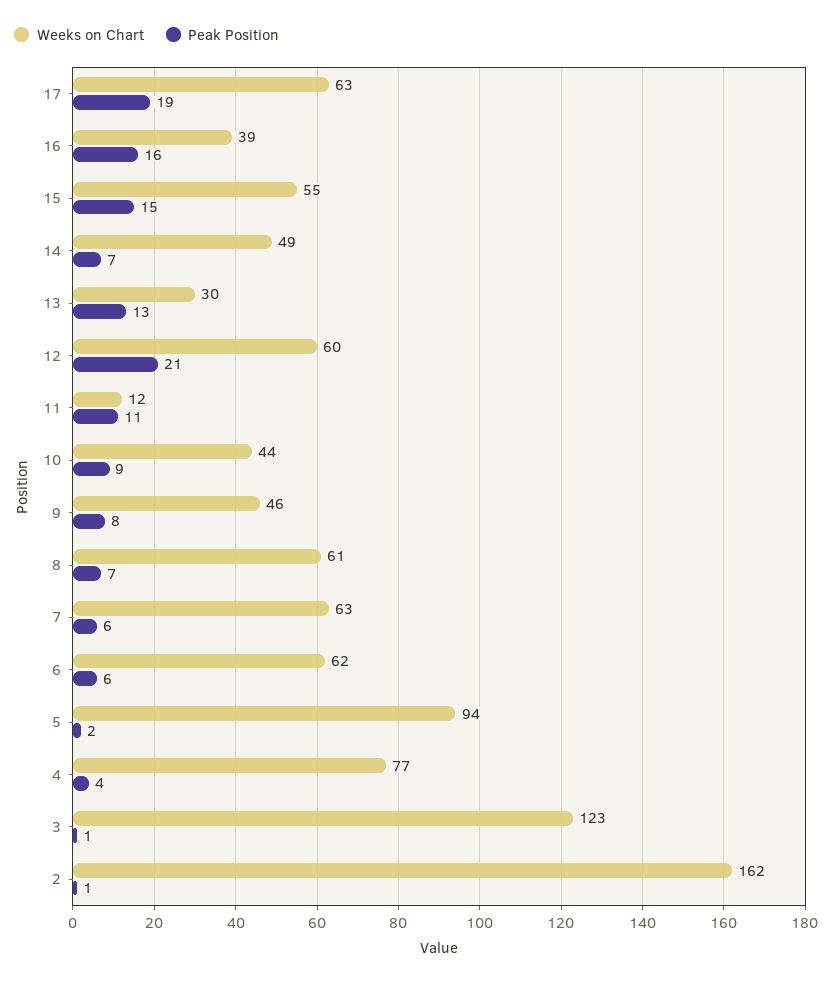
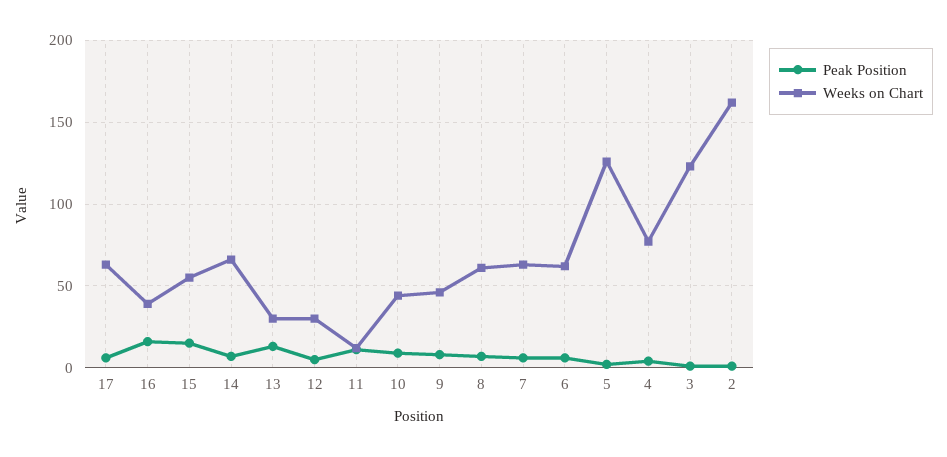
  {
    "Weeks on Chart": {
      "17": 63,
      "16": 39,
      "15": 55,
-     "14": 49,
+     "14": 65,
      "13": 30,
-     "12": 60,
+     "12": 30,
      "11": 12,
      "10": 44,
      "9": 46,
      "8": 61,
      "7": 63,
      "6": 62,
-     "5": 94,
+     "5": 125,
      "4": 77,
      "3": 123,
      "2": 162
    },
    "Peak Position": {
-     "17": 19,
+     "17": 5,
      "16": 16,
      "15": 15,
      "14": 7,
      "13": 13,
-     "12": 21,
+     "12": 5,
      "11": 11,
      "10": 9,
      "9": 8,
      "8": 7,
      "7": 6,
      "6": 6,
      "5": 2,
      "4": 4,
      "3": 1,
      "2": 1
    }
  }

